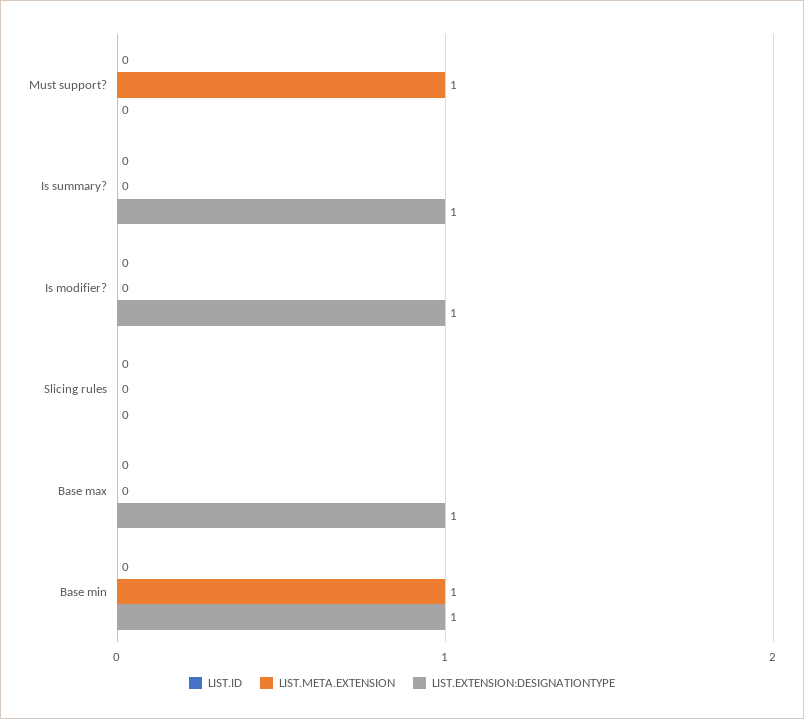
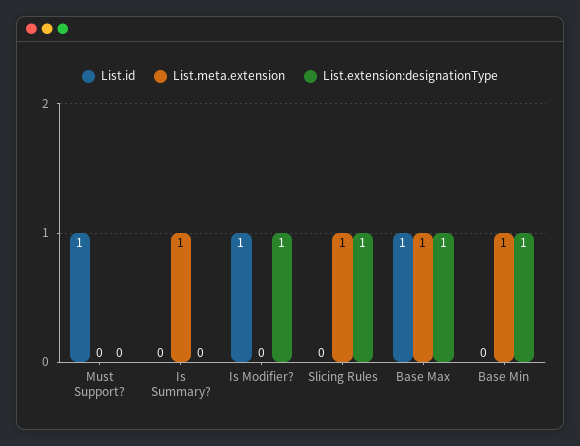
  {
    "LIST.ID": {
-     "Must support?": 0,
+     "Must support?": 1,
      "Is summary?": 0,
-     "Is modifier?": 0,
+     "Is modifier?": 1,
      "Slicing rules": 0,
-     "Base max": 0,
+     "Base max": 1,
      "Base min": 0
    },
    "LIST.META.EXTENSION": {
-     "Must support?": 1,
+     "Must support?": 0,
-     "Is summary?": 0,
+     "Is summary?": 1,
      "Is modifier?": 0,
-     "Slicing rules": 0,
+     "Slicing rules": 1,
-     "Base max": 0,
+     "Base max": 1,
      "Base min": 1
    },
    "LIST.EXTENSION:DESIGNATIONTYPE": {
      "Must support?": 0,
-     "Is summary?": 1,
+     "Is summary?": 0,
      "Is modifier?": 1,
-     "Slicing rules": 0,
+     "Slicing rules": 1,
      "Base max": 1,
      "Base min": 1
    }
  }

